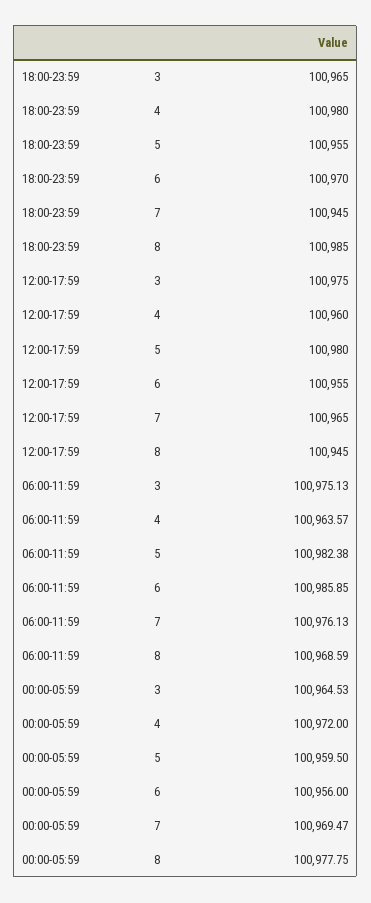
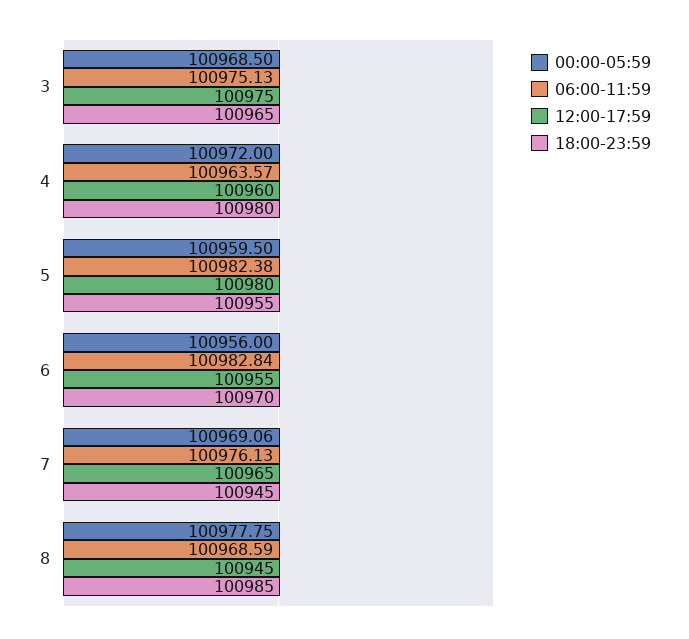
  {
    "18:00-23:59": {
      "3": 100965,
      "4": 100980,
      "5": 100955,
      "6": 100970,
      "7": 100945,
      "8": 100985
    },
    "12:00-17:59": {
      "3": 100975,
      "4": 100960,
      "5": 100980,
      "6": 100955,
      "7": 100965,
      "8": 100945
    },
    "06:00-11:59": {
      "3": 100975.13,
      "4": 100963.57,
      "5": 100982.38,
-     "6": 100985.85,
+     "6": 100982.84,
      "7": 100976.13,
      "8": 100968.59
    },
    "00:00-05:59": {
-     "3": 100964.53,
+     "3": 100968.5,
      "4": 100972,
      "5": 100959.5,
      "6": 100956,
-     "7": 100969.47,
+     "7": 100969.06,
      "8": 100977.75
    }
  }

